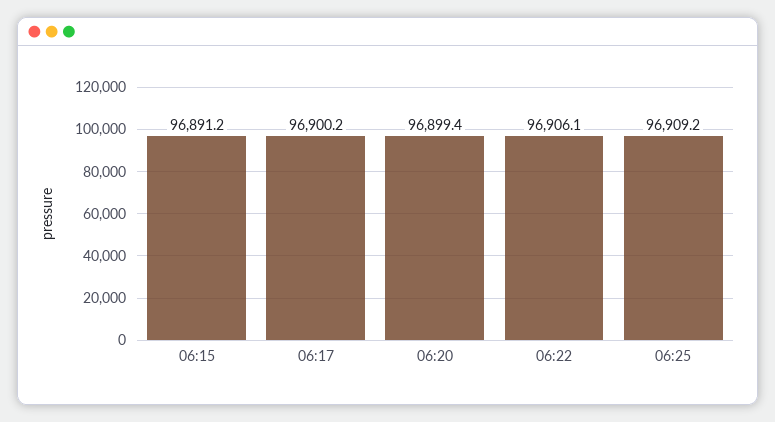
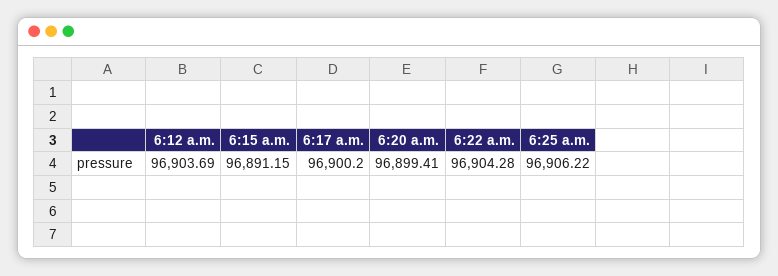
  {
    "06:15": 96891.15,
    "06:17": 96900.2,
    "06:20": 96899.41,
-   "06:22": 96906.1,
+   "06:22": 96904.28,
-   "06:25": 96909.2
+   "06:25": 96906.22,
+   "6:12 a.m.": 96903.69
  }

